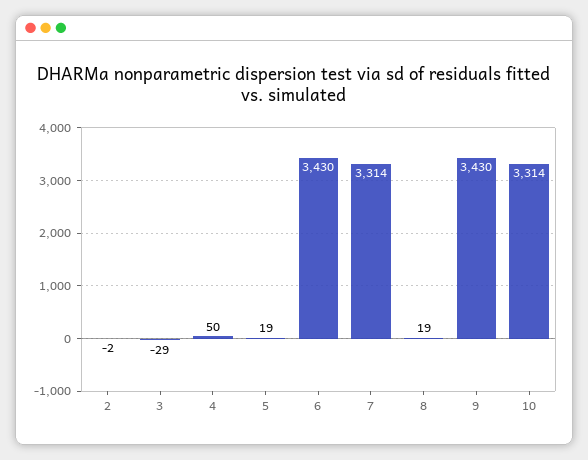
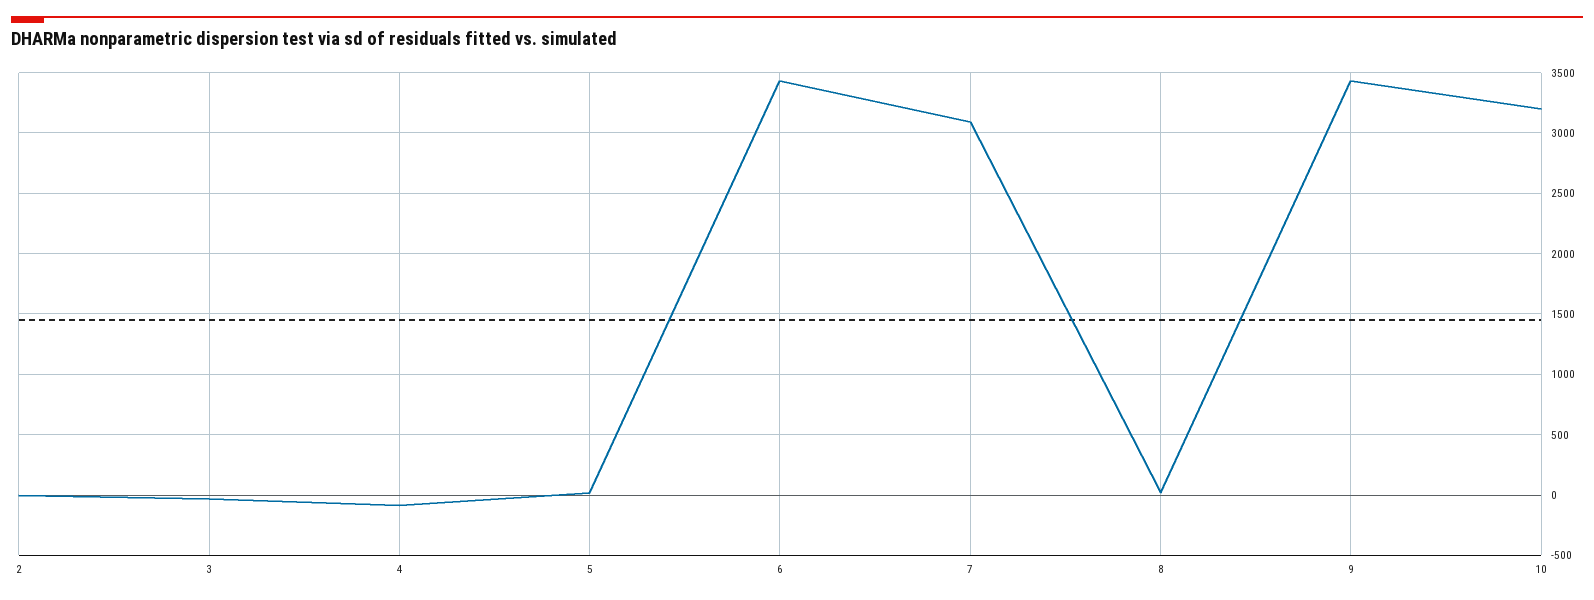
  {
    "2": -2,
    "3": -29,
-   "4": 50,
+   "4": -100,
    "5": 19,
    "6": 3430,
-   "7": 3314,
+   "7": 3100,
    "8": 19,
    "9": 3430,
-   "10": 3314
+   "10": 3200
  }

